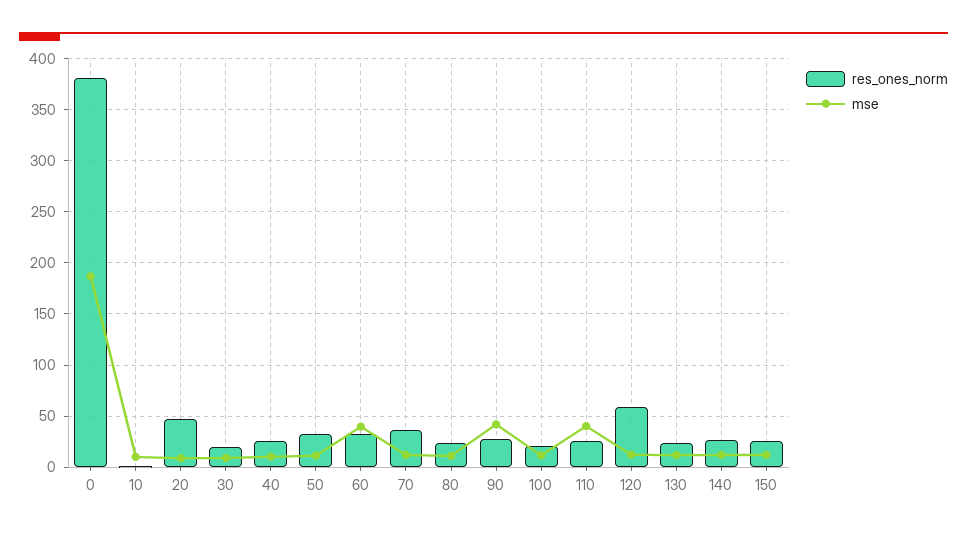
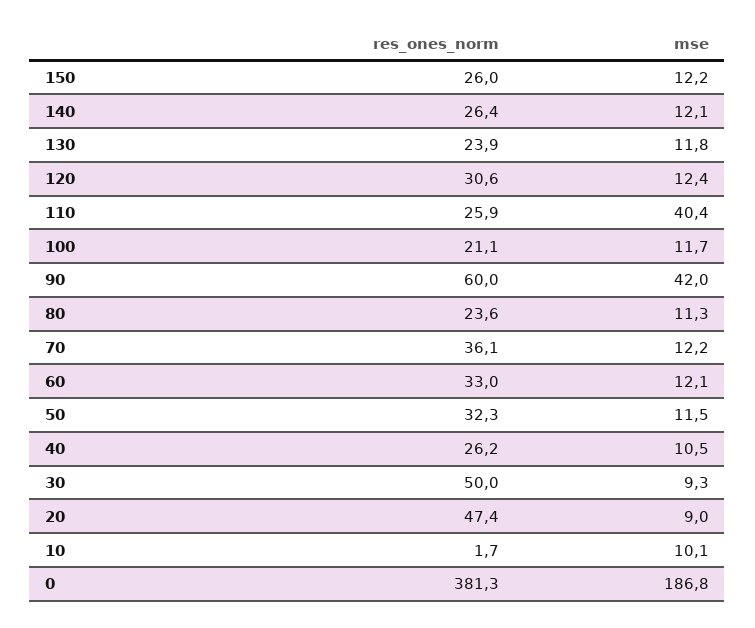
  {
    "res_ones_norm": {
      "0": 381.3,
      "10": 1.7,
      "20": 47.4,
-     "30": 20,
+     "30": 50,
      "40": 26.2,
      "50": 32.3,
      "60": 33,
      "70": 36.1,
      "80": 23.6,
-     "90": 30,
+     "90": 60,
      "100": 21.1,
      "110": 25.9,
-     "120": 60,
+     "120": 30.6,
      "130": 23.9,
      "140": 26.4,
      "150": 26
    },
    "mse": {
      "0": 186.8,
      "10": 10.1,
      "20": 9,
      "30": 9.3,
      "40": 10.5,
      "50": 11.5,
-     "60": 40,
+     "60": 12.1,
      "70": 12.2,
      "80": 11.3,
      "90": 42,
      "100": 11.7,
      "110": 40.4,
      "120": 12.4,
      "130": 11.8,
      "140": 12.1,
      "150": 12.2
    }
  }

